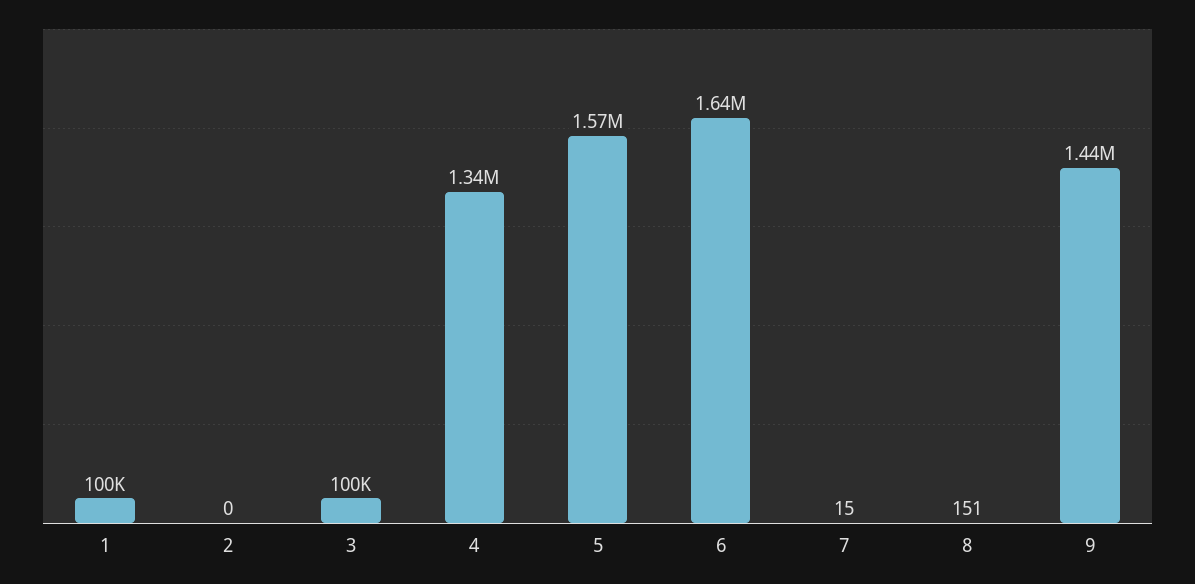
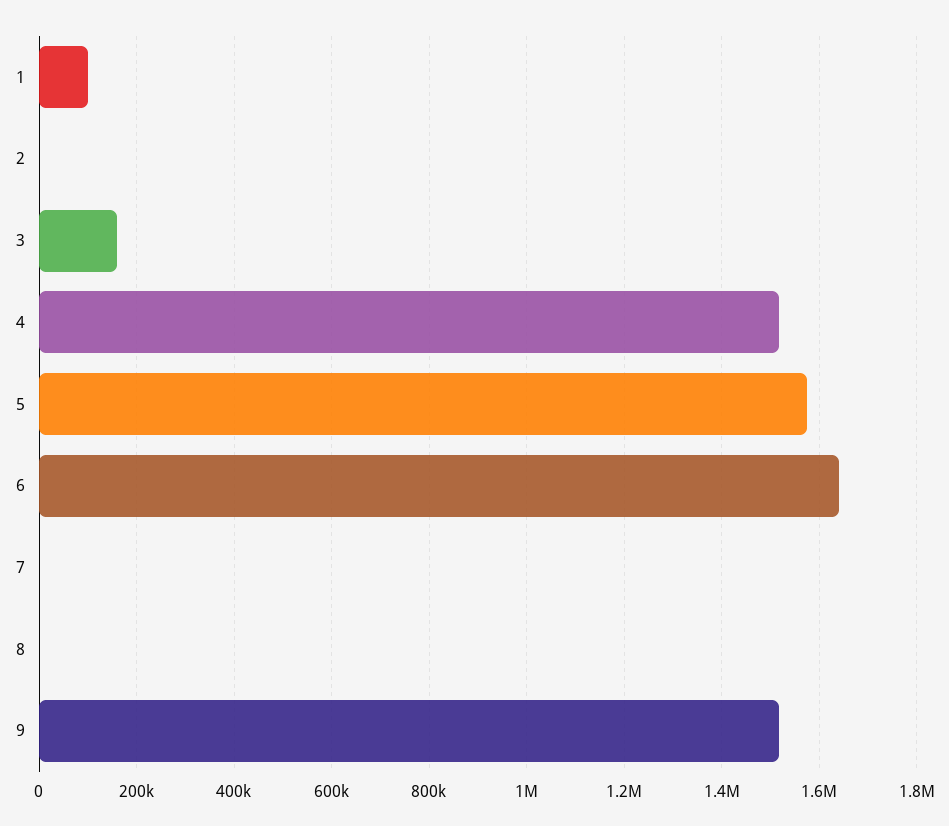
  {
    "1": 100000,
    "2": 0,
-   "3": 100000,
+   "3": 160000,
-   "4": 1340000,
+   "4": 1520000,
    "5": 1570000,
    "6": 1640000,
    "7": 15,
    "8": 151,
-   "9": 1440000
+   "9": 1520000
  }

